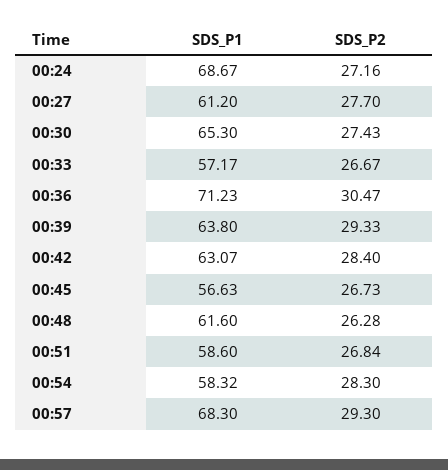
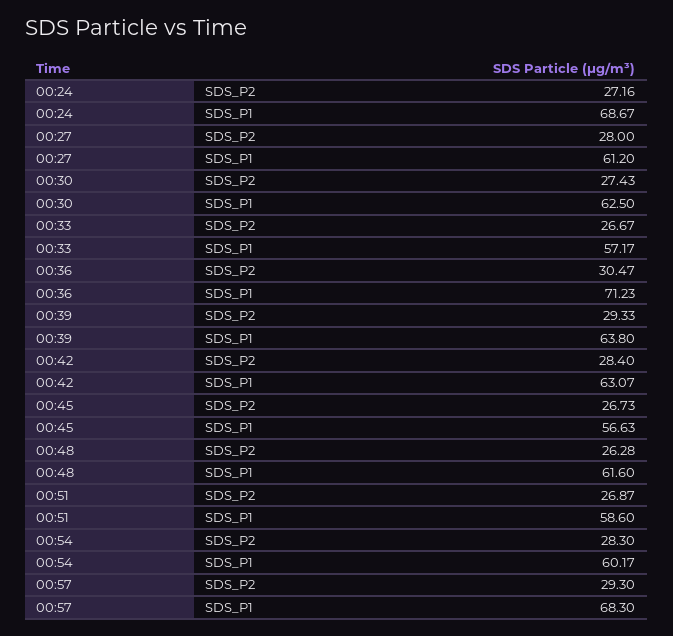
  {
    "SDS_P1": {
      "00:24": 68.67,
      "00:27": 61.2,
-     "00:30": 65.3,
+     "00:30": 62.5,
      "00:33": 57.17,
      "00:36": 71.23,
      "00:39": 63.8,
      "00:42": 63.07,
      "00:45": 56.63,
      "00:48": 61.6,
      "00:51": 58.6,
-     "00:54": 58.32,
+     "00:54": 60.17,
      "00:57": 68.3
    },
    "SDS_P2": {
      "00:24": 27.16,
-     "00:27": 27.7,
+     "00:27": 28,
      "00:30": 27.43,
      "00:33": 26.67,
      "00:36": 30.47,
      "00:39": 29.33,
      "00:42": 28.4,
      "00:45": 26.73,
      "00:48": 26.28,
-     "00:51": 26.84,
+     "00:51": 26.87,
      "00:54": 28.3,
      "00:57": 29.3
    }
  }

